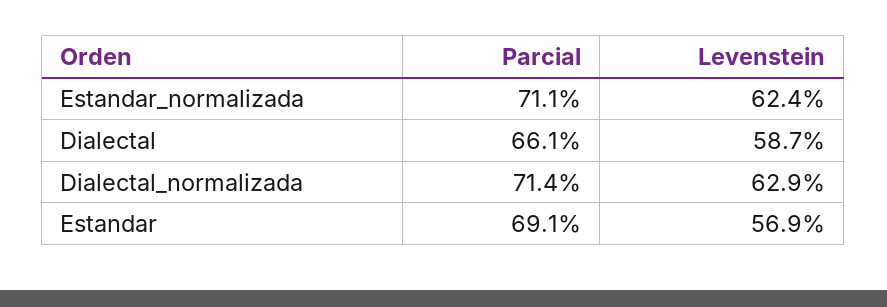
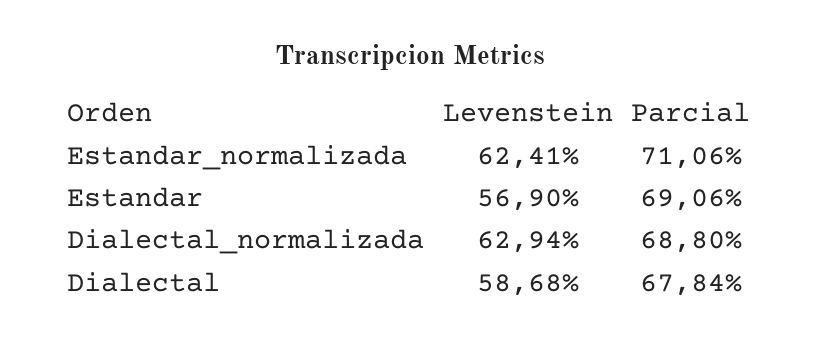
  {
    "Parcial": {
      "Estandar_normalizada": 71.06,
-     "Dialectal": 66.1,
+     "Dialectal": 67.84,
-     "Dialectal_normalizada": 71.4,
+     "Dialectal_normalizada": 68.8,
      "Estandar": 69.06
    },
    "Levenstein": {
      "Estandar_normalizada": 62.41,
      "Dialectal": 58.68,
      "Dialectal_normalizada": 62.94,
      "Estandar": 56.9
    }
  }

